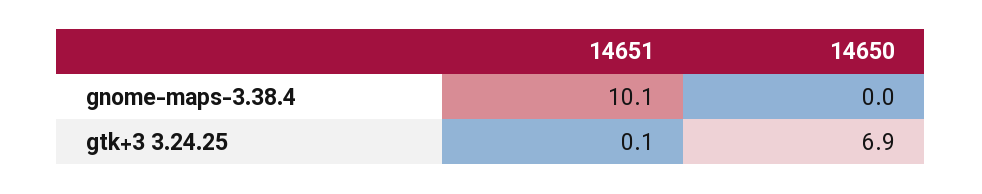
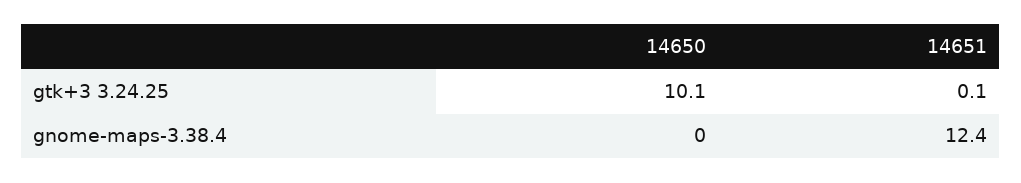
  {
    "14651": {
-     "gnome-maps-3.38.4": 10.1,
+     "gnome-maps-3.38.4": 12.4,
      "gtk+3 3.24.25": 0.1
    },
    "14650": {
      "gnome-maps-3.38.4": 0,
-     "gtk+3 3.24.25": 6.9
+     "gtk+3 3.24.25": 10.1
    }
  }

